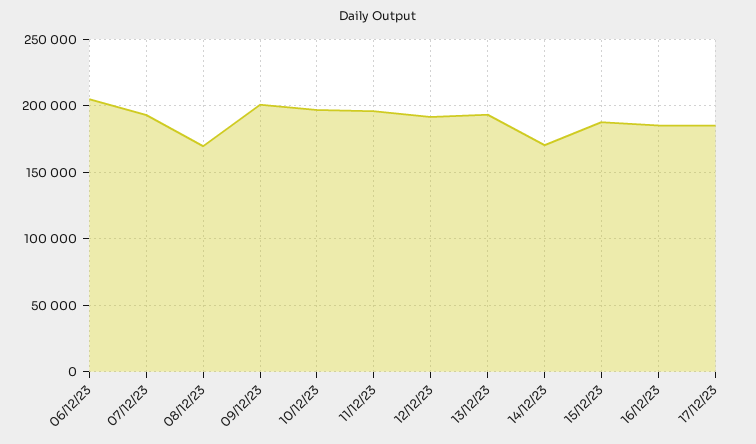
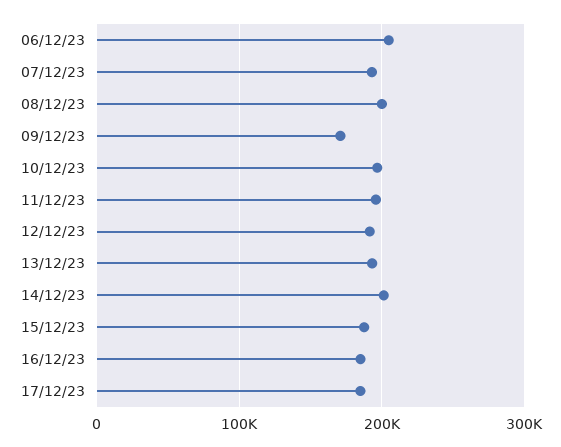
  {
    "06/12/23": 205000,
    "07/12/23": 195000,
-   "08/12/23": 170000,
+   "08/12/23": 200000,
-   "09/12/23": 200000,
+   "09/12/23": 170000,
    "10/12/23": 195000,
    "11/12/23": 195000,
    "12/12/23": 190000,
    "13/12/23": 195000,
-   "14/12/23": 170000,
+   "14/12/23": 200000,
    "15/12/23": 190000,
    "16/12/23": 185000,
    "17/12/23": 185000
  }

